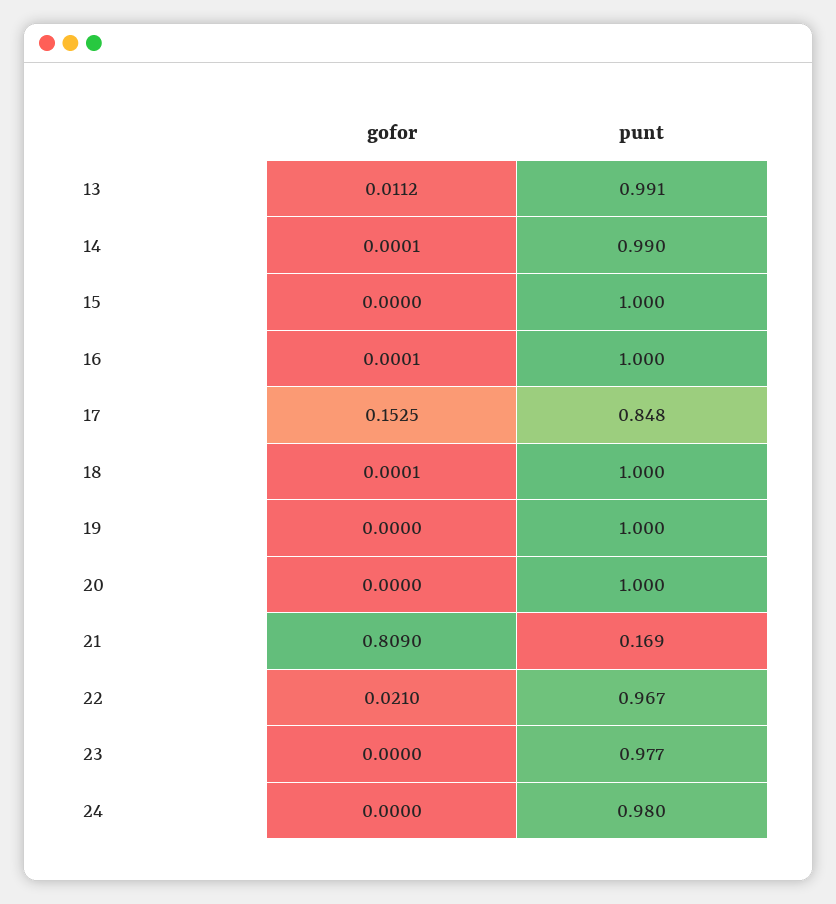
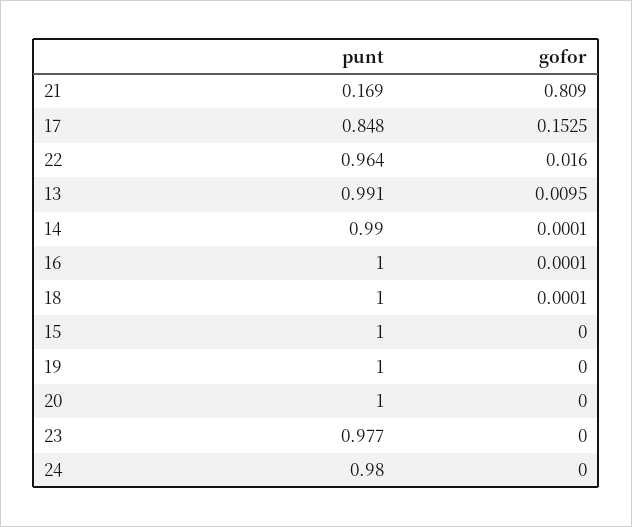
  {
    "gofor": {
-     "13": 0.0112,
+     "13": 0.0095,
      "14": 0.0001,
      "15": 0,
      "16": 0.0001,
      "17": 0.1525,
      "18": 0.0001,
      "19": 0,
      "20": 0,
      "21": 0.809,
-     "22": 0.021,
+     "22": 0.016,
      "23": 0,
      "24": 0
    },
    "punt": {
      "13": 0.991,
      "14": 0.99,
      "15": 1,
      "16": 1,
      "17": 0.848,
      "18": 1,
      "19": 1,
      "20": 1,
      "21": 0.169,
-     "22": 0.967,
+     "22": 0.964,
      "23": 0.977,
      "24": 0.98
    }
  }

